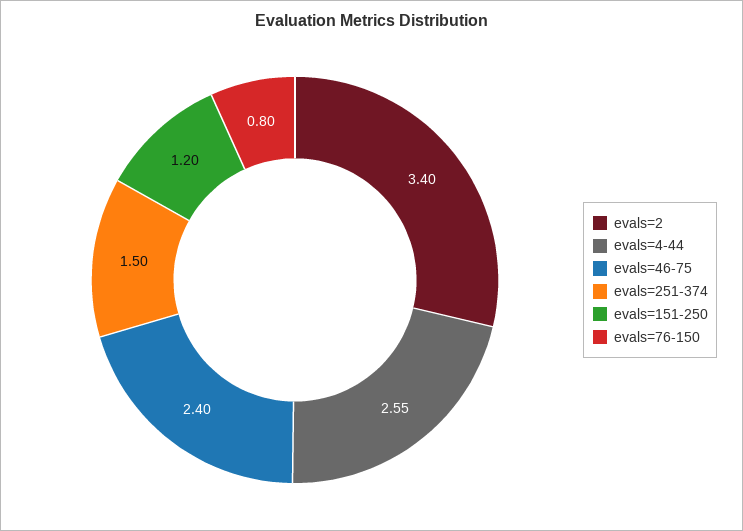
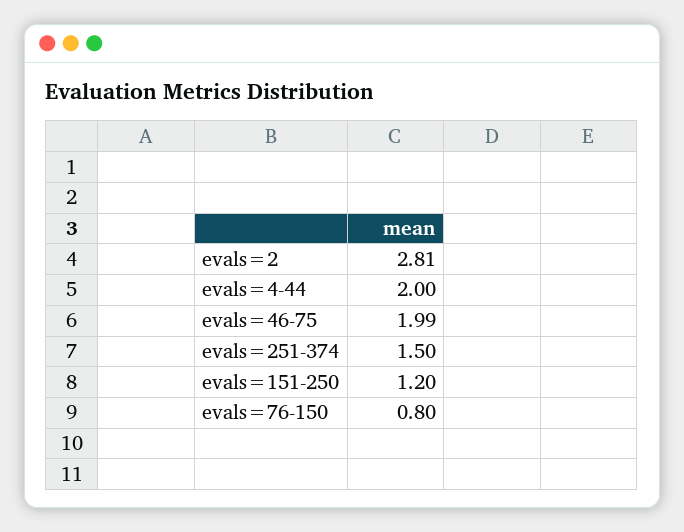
  {
-   "evals=2": 3.4,
+   "evals=2": 2.81,
-   "evals=4-44": 2.55,
+   "evals=4-44": 2,
-   "evals=46-75": 2.4,
+   "evals=46-75": 1.99,
    "evals=251-374": 1.5,
    "evals=151-250": 1.2,
    "evals=76-150": 0.8
  }

